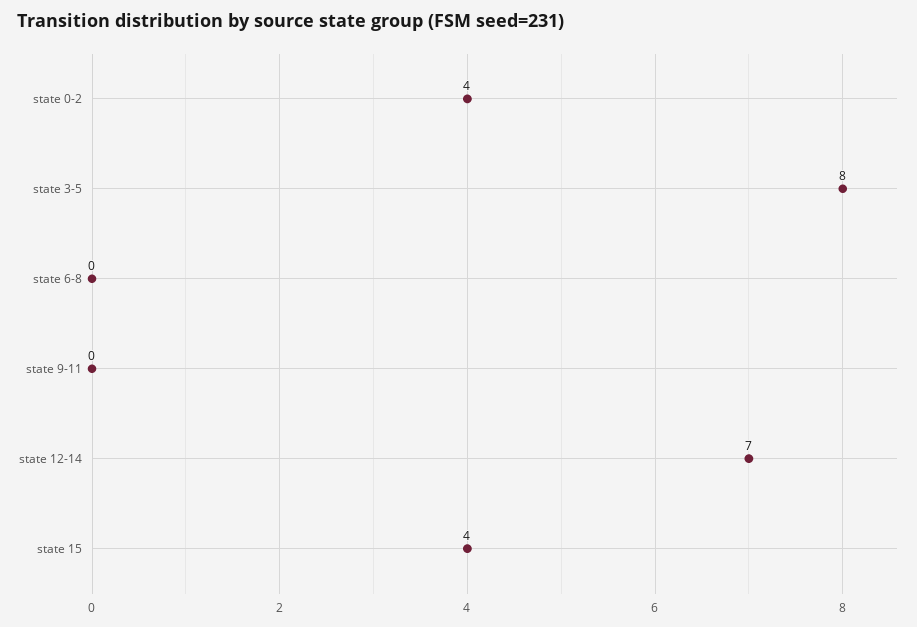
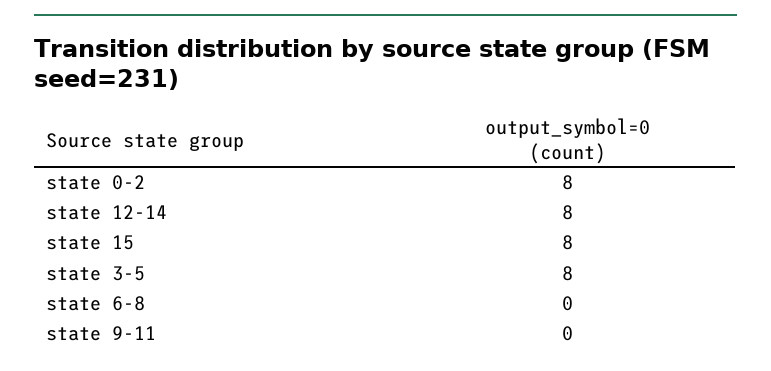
  {
-   "state 0-2": 4,
+   "state 0-2": 8,
    "state 3-5": 8,
    "state 6-8": 0,
    "state 9-11": 0,
-   "state 12-14": 7,
+   "state 12-14": 8,
-   "state 15": 4
+   "state 15": 8
  }

